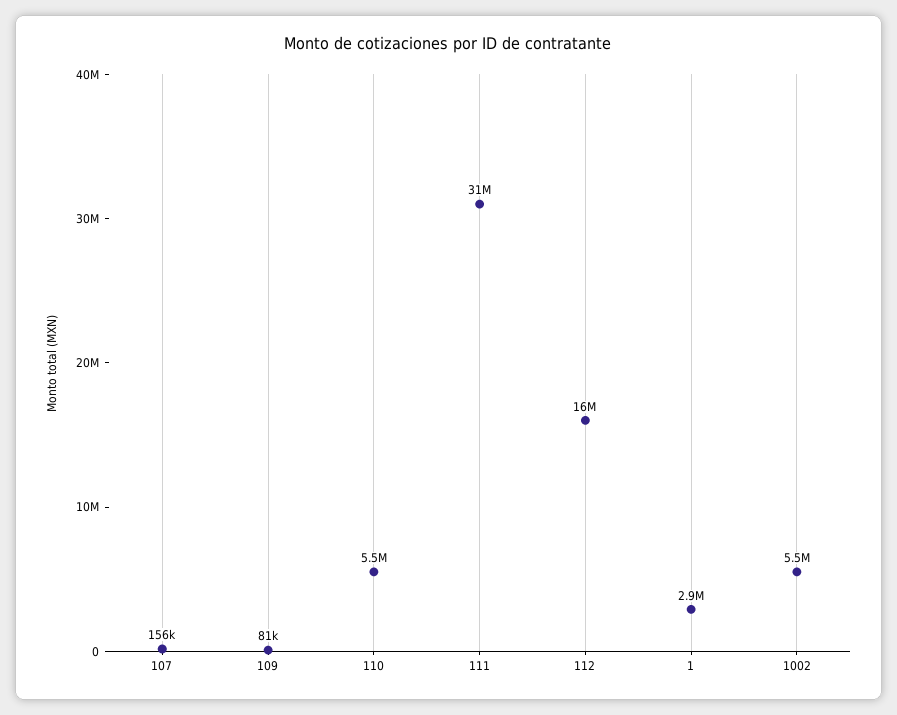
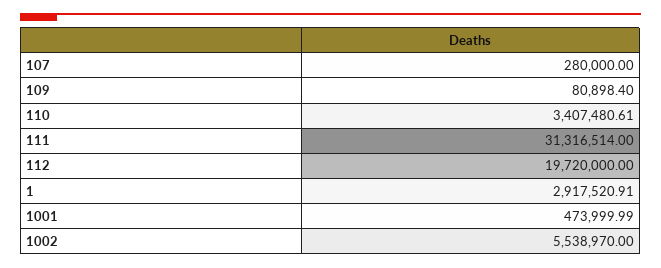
  {
-   "107": 156000,
+   "107": 280000,
    "109": 80898.4,
-   "110": 5500000,
+   "110": 3407480.61,
    "111": 31316514,
-   "112": 16000000,
+   "112": 19720000,
    "1": 2917520.91,
-   "1002": 5538970
+   "1002": 5538970,
+   "1001": 473999.99
  }

